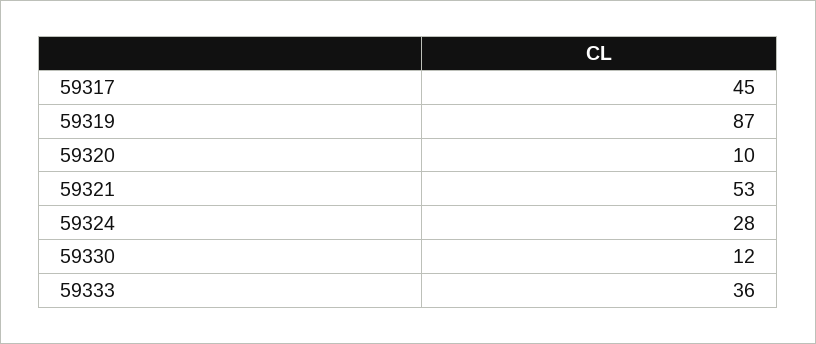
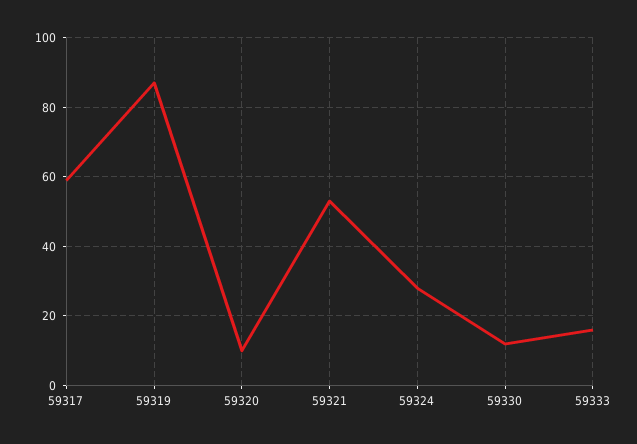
  {
-   "59317": 45,
+   "59317": 60,
    "59319": 87,
    "59320": 10,
    "59321": 53,
    "59324": 28,
    "59330": 12,
-   "59333": 36
+   "59333": 15
  }

